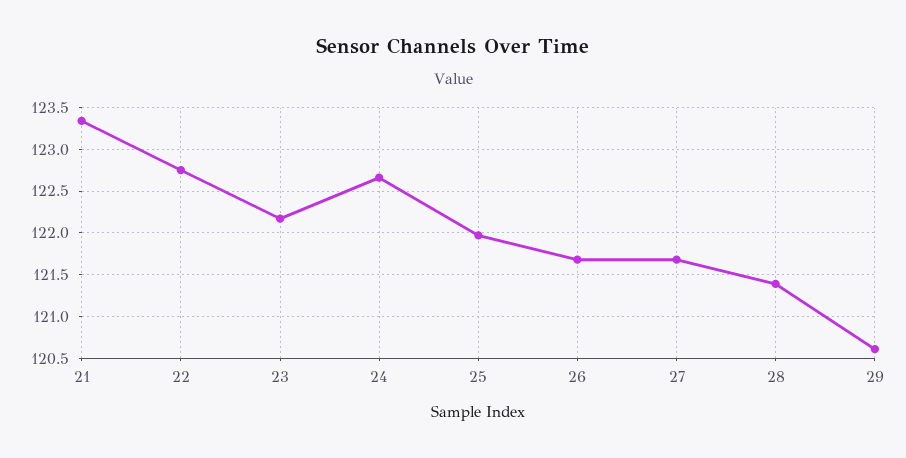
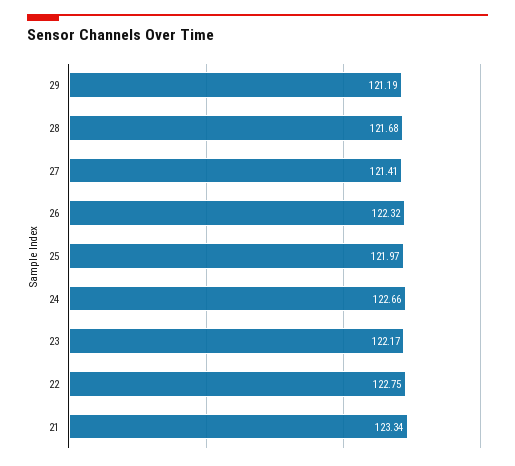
  {
    "21": 123.34,
    "22": 122.75,
    "23": 122.17,
    "24": 122.66,
    "25": 121.97,
-   "26": 121.7,
+   "26": 122.32,
-   "27": 121.7,
+   "27": 121.41,
-   "28": 121.4,
+   "28": 121.68,
-   "29": 120.6
+   "29": 121.19
  }

